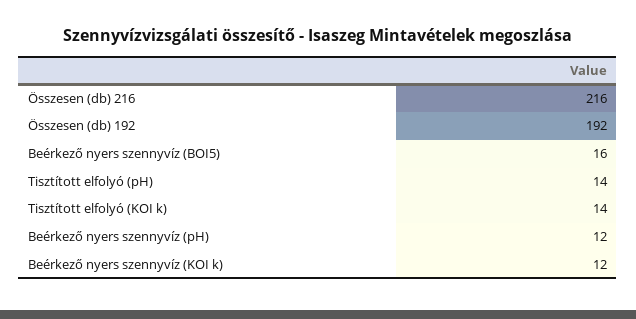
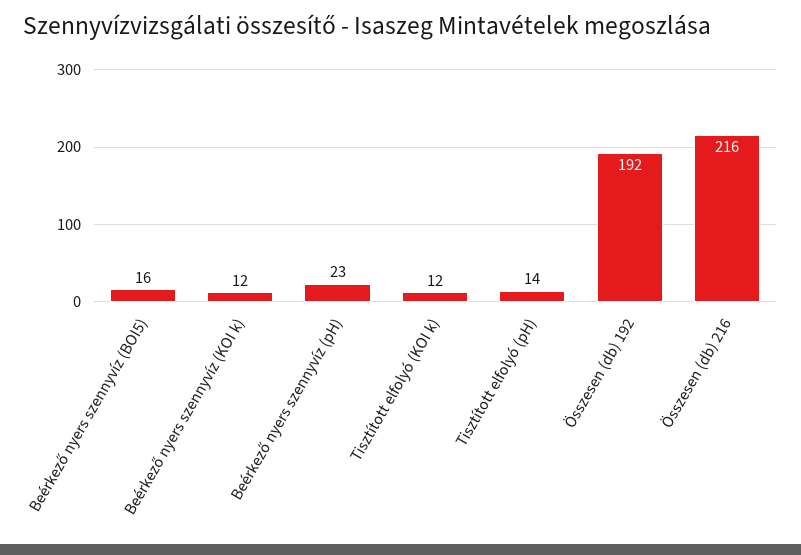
  {
    "Összesen (db) 216": 216,
    "Összesen (db) 192": 192,
    "Beérkező nyers szennyvíz (BOI5)": 16,
    "Tisztított elfolyó (pH)": 14,
-   "Tisztított elfolyó (KOI k)": 14,
+   "Tisztított elfolyó (KOI k)": 12,
-   "Beérkező nyers szennyvíz (pH)": 12,
+   "Beérkező nyers szennyvíz (pH)": 23,
    "Beérkező nyers szennyvíz (KOI k)": 12
  }

